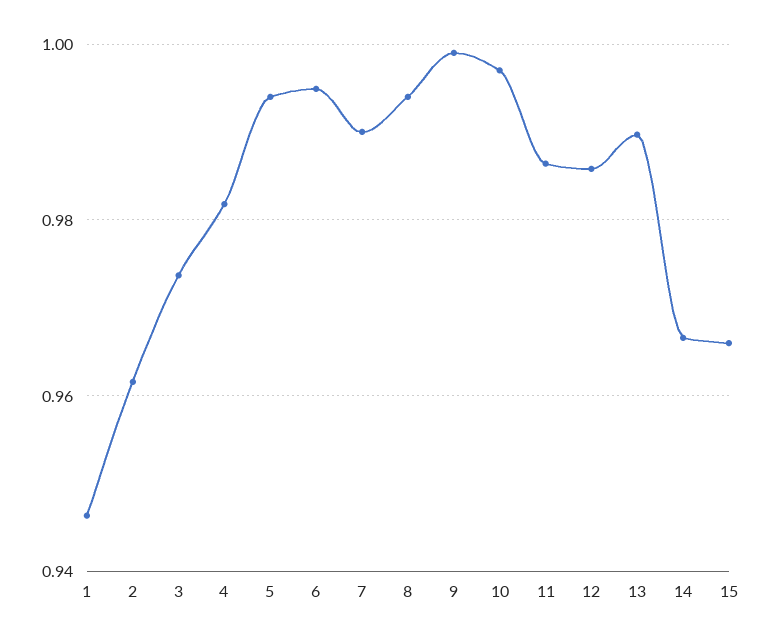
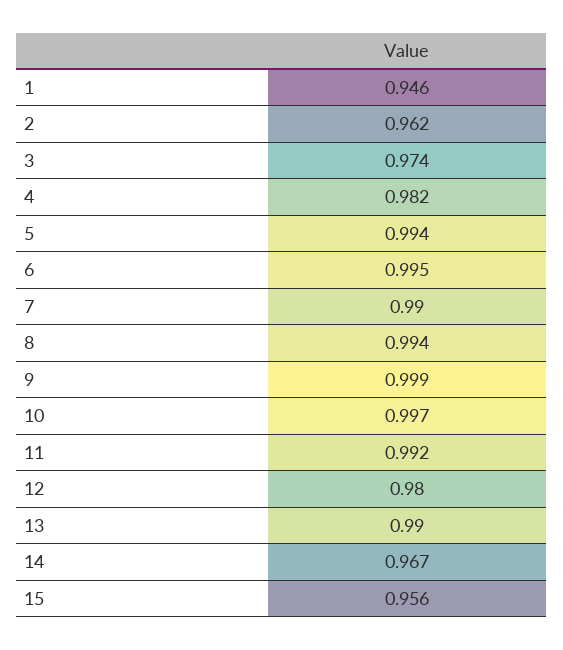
  {
    "1": 0.946,
    "2": 0.962,
    "3": 0.974,
    "4": 0.982,
    "5": 0.994,
    "6": 0.995,
    "7": 0.99,
    "8": 0.994,
    "9": 0.999,
    "10": 0.997,
-   "11": 0.986,
+   "11": 0.992,
-   "12": 0.986,
+   "12": 0.98,
    "13": 0.99,
    "14": 0.967,
-   "15": 0.966
+   "15": 0.956
  }

